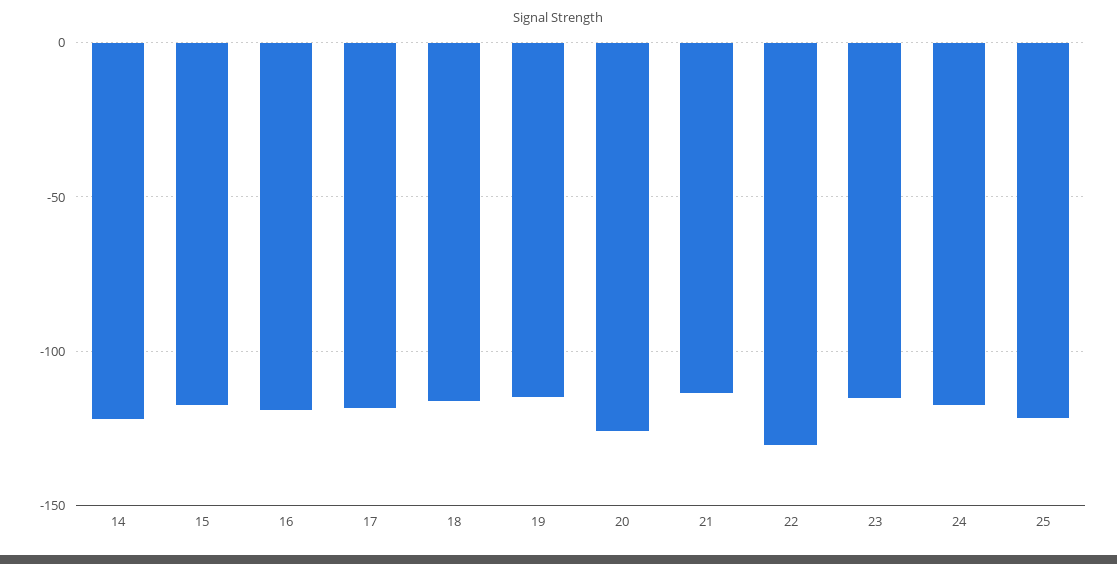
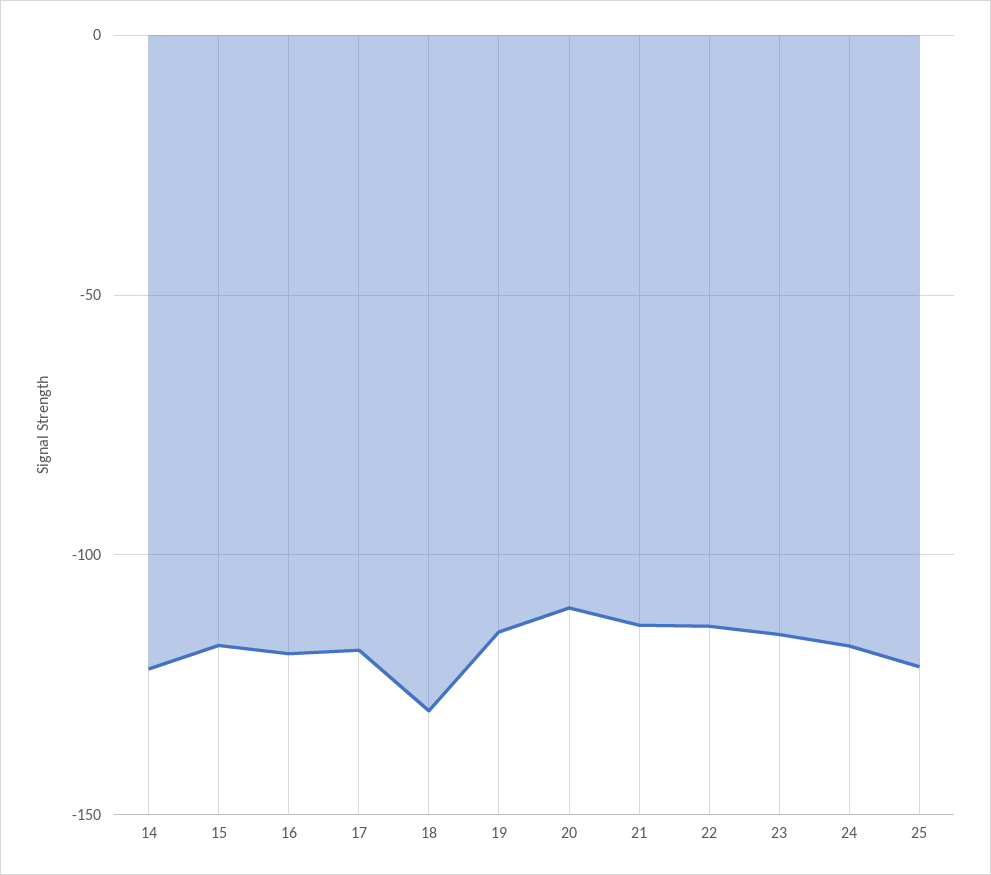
  {
    "14": -120,
    "15": -115,
    "16": -120,
    "17": -120,
-   "18": -115,
+   "18": -130,
    "19": -115,
-   "20": -125,
+   "20": -110,
    "21": -115,
-   "22": -130,
+   "22": -115,
    "23": -115,
    "24": -120,
    "25": -120
  }

